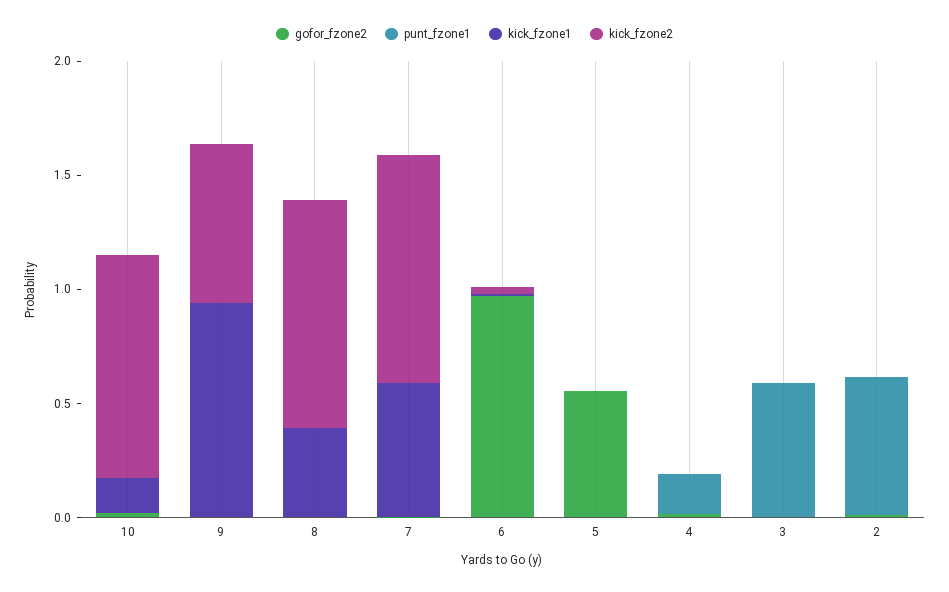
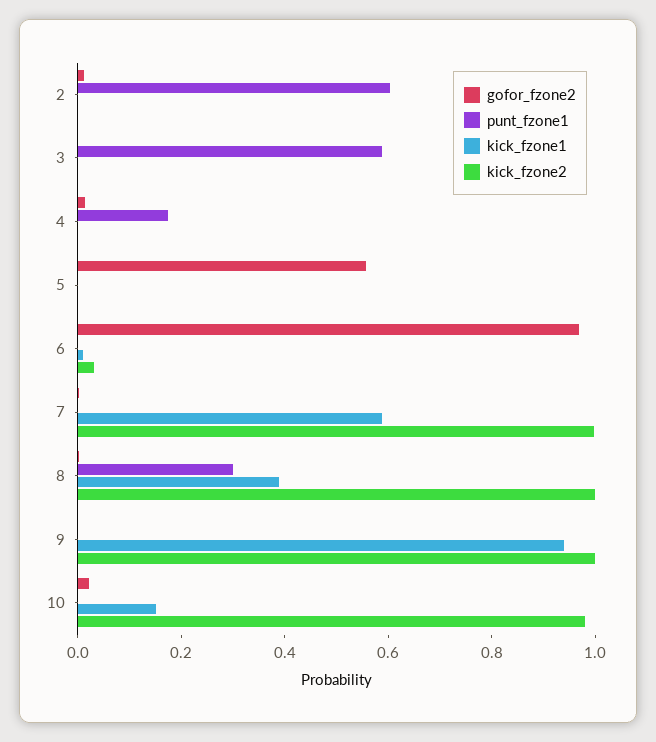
  {
    "gofor_fzone2": {
      "10": 0,
      "9": 0,
      "8": 0,
      "7": 0,
      "6": 0.95,
      "5": 0.55,
      "4": 0,
      "3": 0,
      "2": 0
    },
    "punt_fzone1": {
      "10": 0,
      "9": 0,
-     "8": 0,
+     "8": 0.3,
      "7": 0,
      "6": 0,
      "5": 0,
      "4": 0.2,
      "3": 0.6,
      "2": 0.6
    },
    "kick_fzone1": {
      "10": 0.15,
      "9": 0.95,
      "8": 0.4,
      "7": 0.6,
      "6": 0,
      "5": 0,
      "4": 0,
      "3": 0,
      "2": 0
    },
    "kick_fzone2": {
      "10": 1,
-     "9": 0.7,
+     "9": 1,
      "8": 1,
      "7": 1,
      "6": 0.05,
      "5": 0,
      "4": 0,
      "3": 0,
      "2": 0
    }
  }

